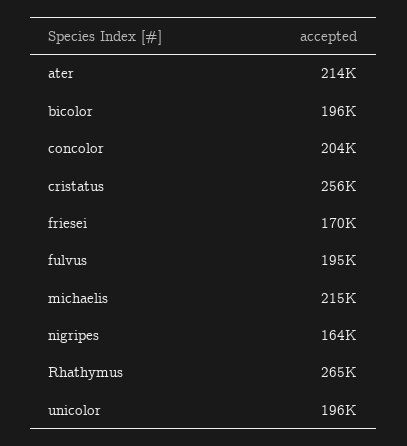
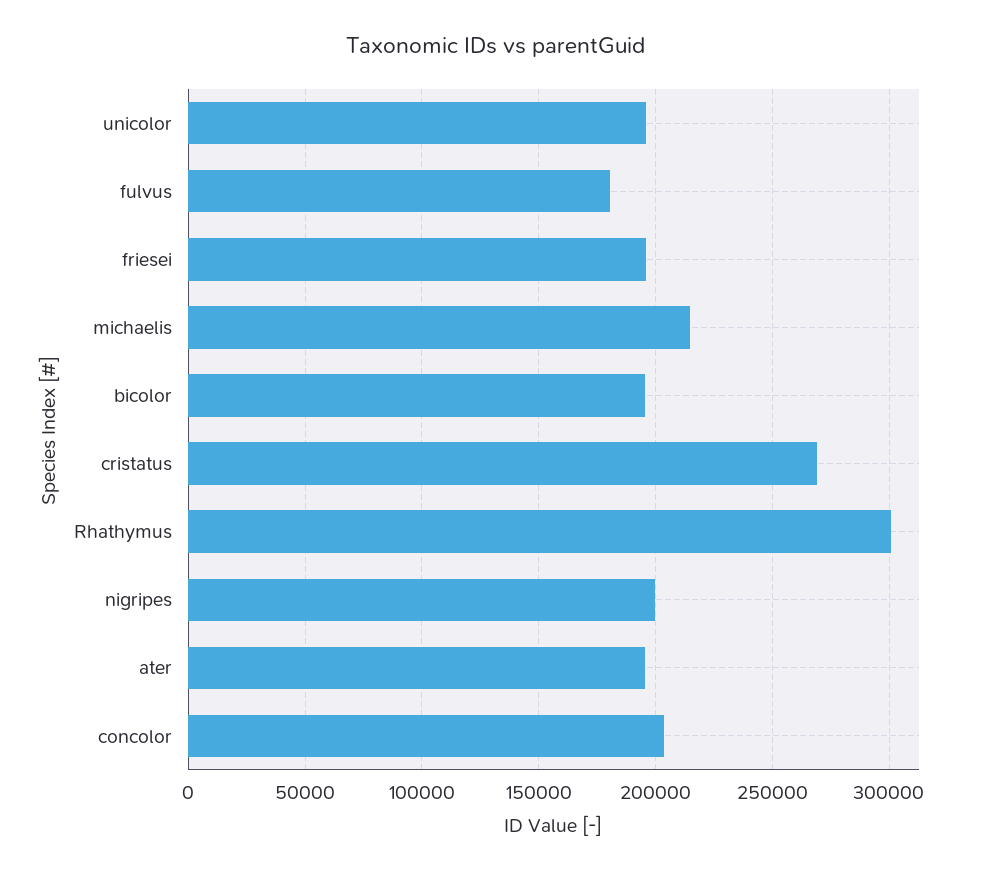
  {
-   "ater": 214000,
+   "ater": 195000,
    "bicolor": 196000,
    "concolor": 204000,
-   "cristatus": 256000,
+   "cristatus": 270000,
-   "friesei": 170000,
+   "friesei": 195000,
-   "fulvus": 195000,
+   "fulvus": 180000,
    "michaelis": 215000,
-   "nigripes": 164000,
+   "nigripes": 200000,
-   "Rhathymus": 265000,
+   "Rhathymus": 300000,
    "unicolor": 196000
  }

